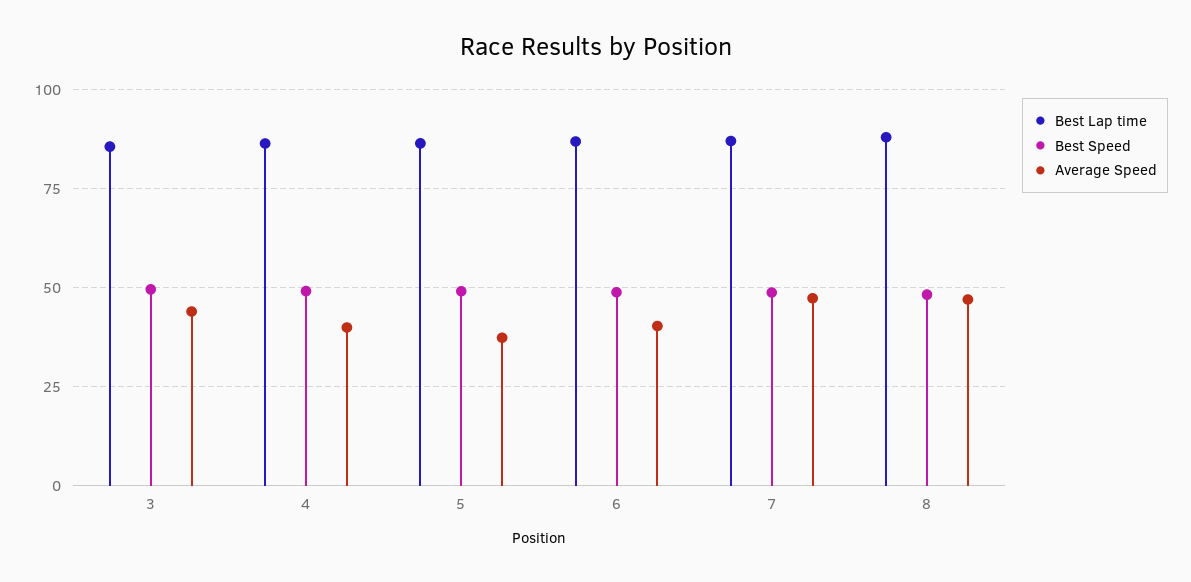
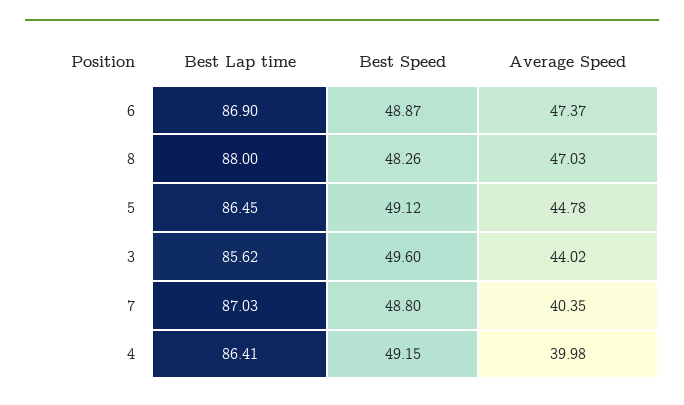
  {
    "Best Lap time": {
      "3": 85.62,
      "4": 86.41,
      "5": 86.45,
      "6": 86.9,
      "7": 87.03,
      "8": 88
    },
    "Best Speed": {
      "3": 49.6,
      "4": 49.15,
      "5": 49.12,
      "6": 48.87,
      "7": 48.8,
      "8": 48.26
    },
    "Average Speed": {
      "3": 44.02,
      "4": 39.98,
-     "5": 37.5,
+     "5": 44.78,
-     "6": 40,
+     "6": 47.37,
-     "7": 47.5,
+     "7": 40.35,
      "8": 47.03
    }
  }

